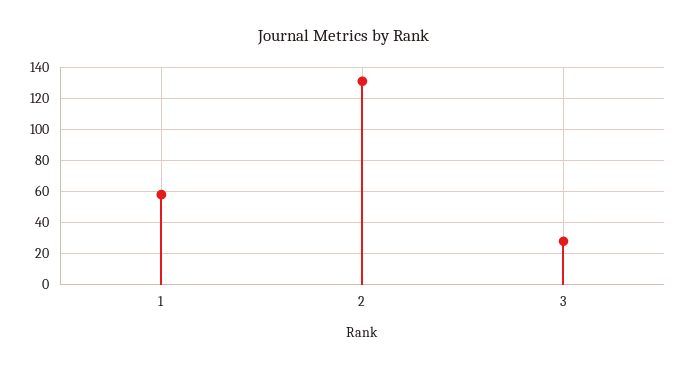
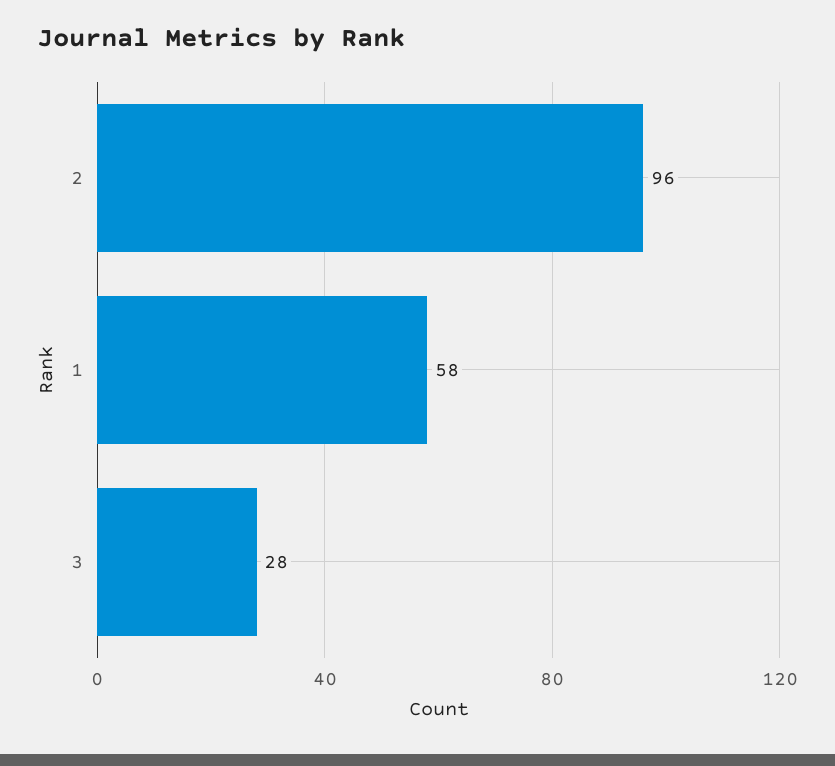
  {
    "1": 58,
-   "2": 130,
+   "2": 96,
    "3": 28
  }

